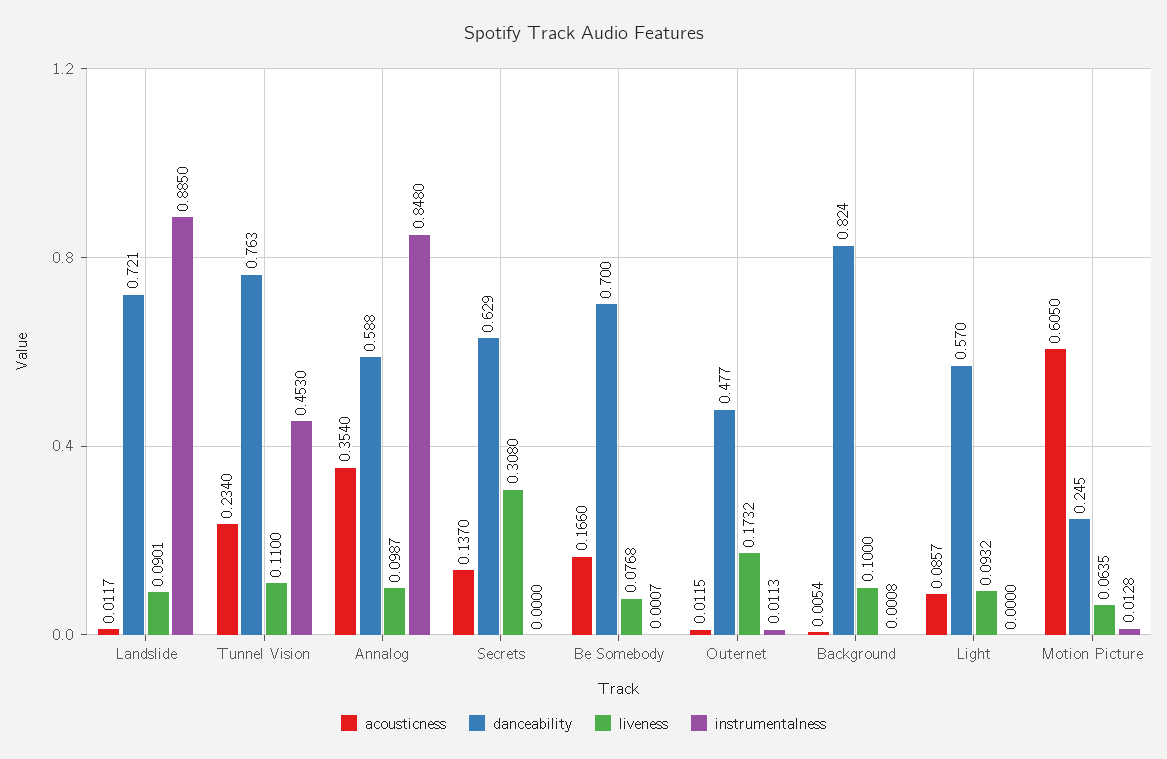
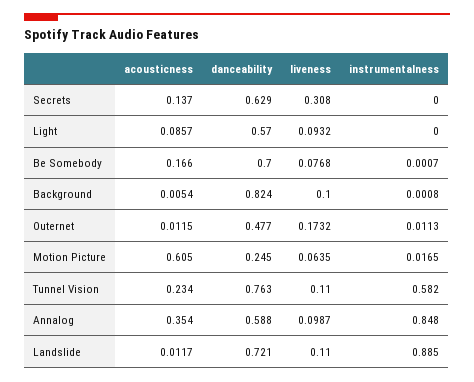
  {
    "acousticness": {
      "Landslide": 0.0117,
      "Tunnel Vision": 0.234,
      "Annalog": 0.354,
      "Secrets": 0.137,
      "Be Somebody": 0.166,
      "Outernet": 0.0115,
      "Background": 0.0054,
      "Light": 0.0857,
      "Motion Picture": 0.605
    },
    "danceability": {
      "Landslide": 0.721,
      "Tunnel Vision": 0.763,
      "Annalog": 0.588,
      "Secrets": 0.629,
      "Be Somebody": 0.7,
      "Outernet": 0.477,
      "Background": 0.824,
      "Light": 0.57,
      "Motion Picture": 0.245
    },
    "liveness": {
-     "Landslide": 0.0901,
+     "Landslide": 0.11,
      "Tunnel Vision": 0.11,
      "Annalog": 0.0987,
      "Secrets": 0.308,
      "Be Somebody": 0.0768,
      "Outernet": 0.1732,
      "Background": 0.1,
      "Light": 0.0932,
      "Motion Picture": 0.0635
    },
    "instrumentalness": {
      "Landslide": 0.885,
-     "Tunnel Vision": 0.453,
+     "Tunnel Vision": 0.582,
      "Annalog": 0.848,
      "Secrets": 0,
      "Be Somebody": 0.0007,
      "Outernet": 0.0113,
      "Background": 0.0008,
      "Light": 0,
-     "Motion Picture": 0.0128
+     "Motion Picture": 0.0165
    }
  }

